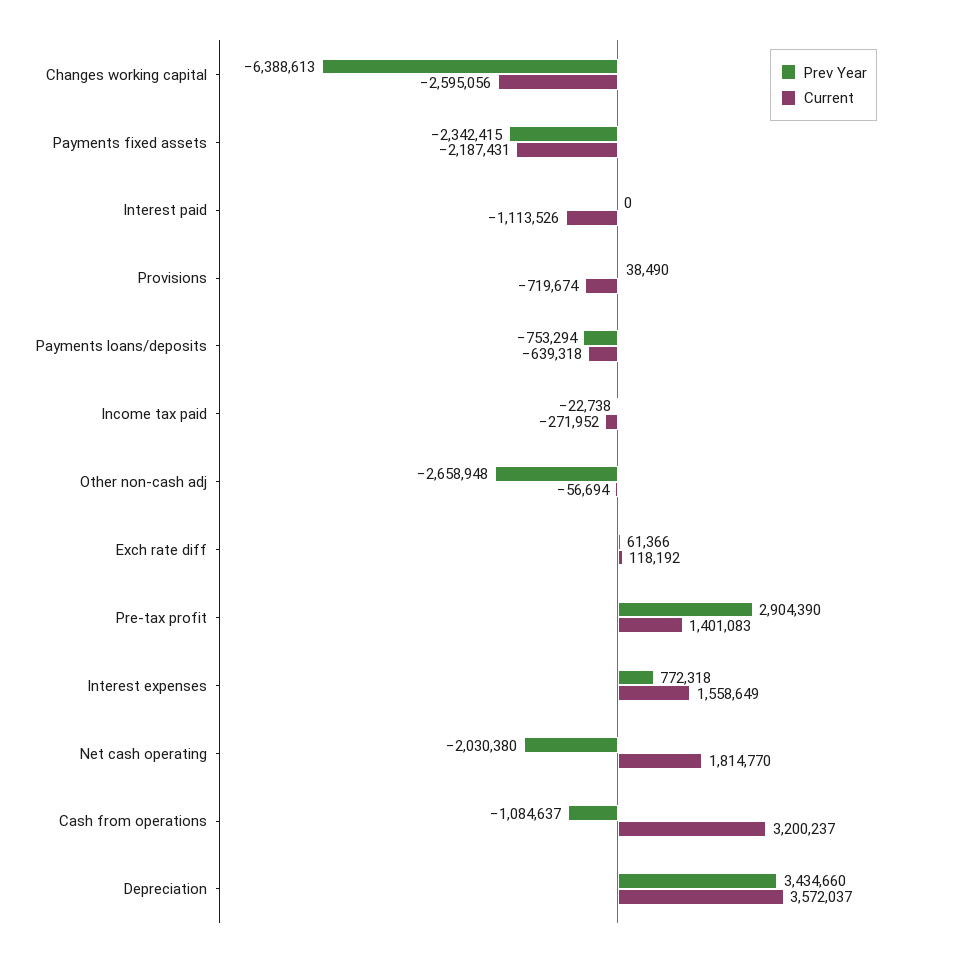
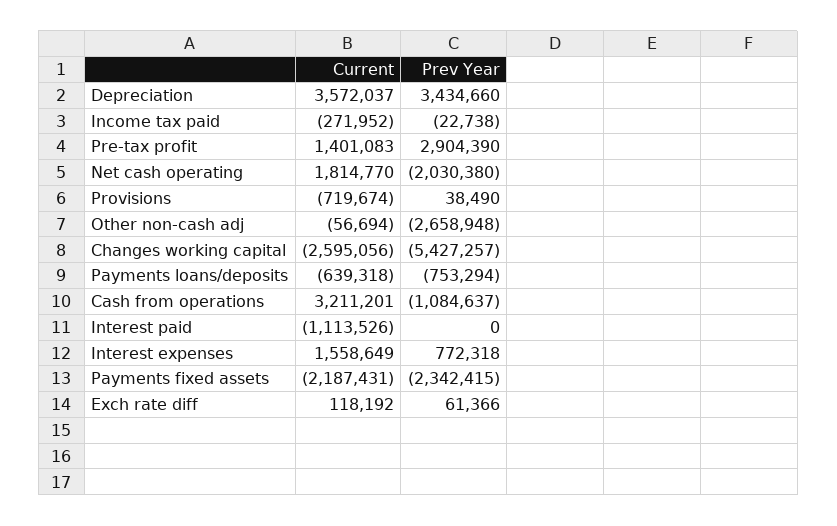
  {
    "Prev Year": {
-     "Changes working capital": -6388613,
+     "Changes working capital": -5427257,
      "Payments fixed assets": -2342415,
      "Interest paid": 0,
      "Provisions": 38490,
      "Payments loans/deposits": -753294,
      "Income tax paid": -22738,
      "Other non-cash adj": -2658948,
      "Exch rate diff": 61366,
      "Pre-tax profit": 2904390,
      "Interest expenses": 772318,
      "Net cash operating": -2030380,
      "Cash from operations": -1084637,
      "Depreciation": 3434660
    },
    "Current": {
      "Changes working capital": -2595056,
      "Payments fixed assets": -2187431,
      "Interest paid": -1113526,
      "Provisions": -719674,
      "Payments loans/deposits": -639318,
      "Income tax paid": -271952,
      "Other non-cash adj": -56694,
      "Exch rate diff": 118192,
      "Pre-tax profit": 1401083,
      "Interest expenses": 1558649,
      "Net cash operating": 1814770,
-     "Cash from operations": 3200237,
+     "Cash from operations": 3211201,
      "Depreciation": 3572037
    }
  }

